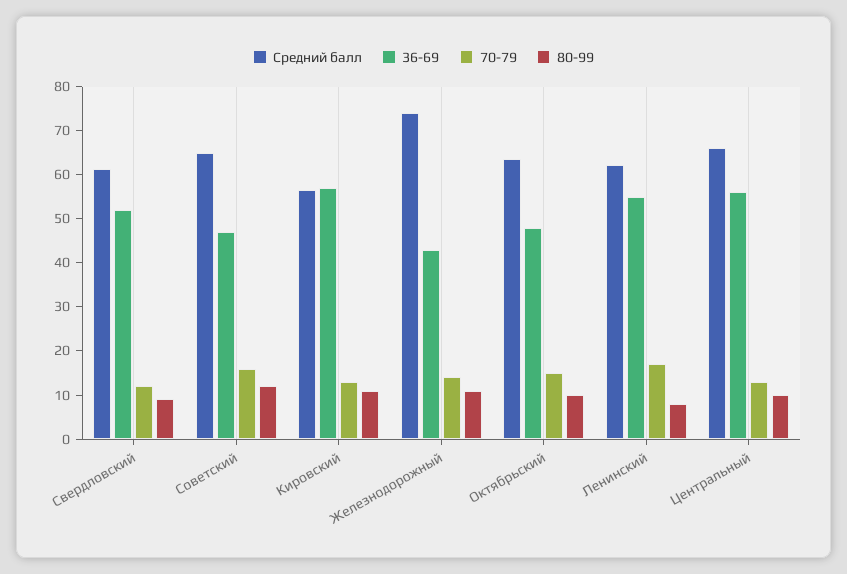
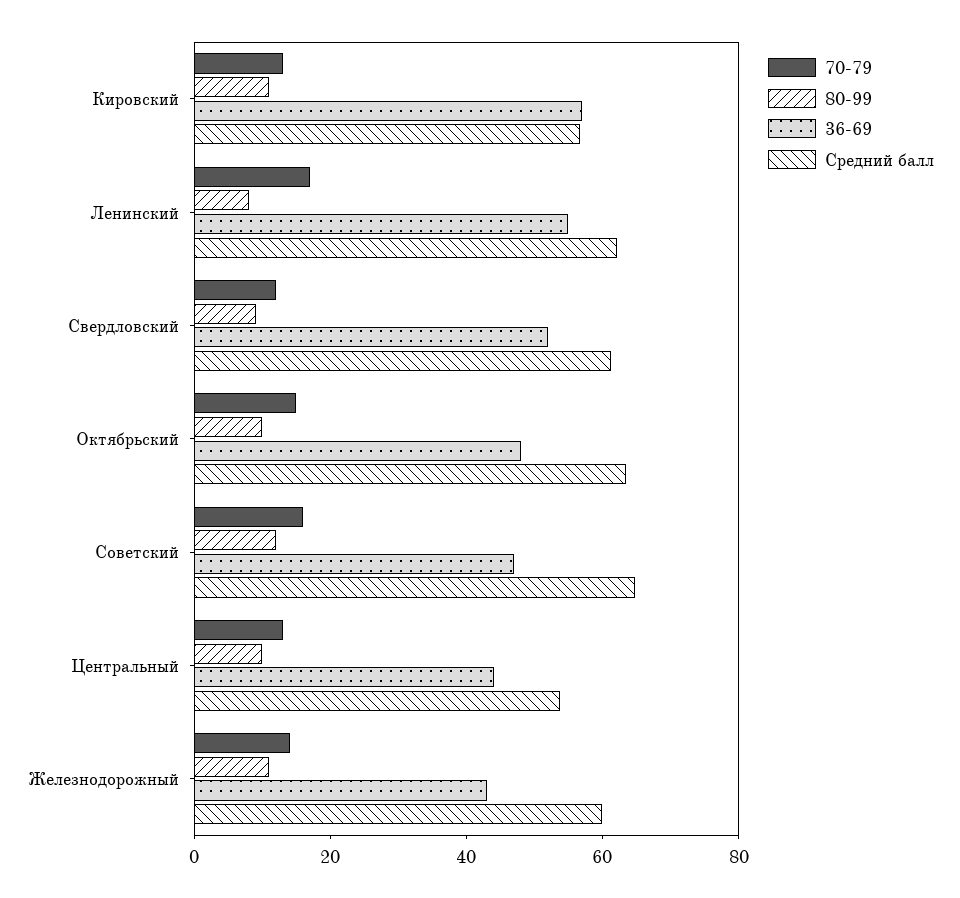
  {
    "Средний балл": {
      "Свердловский": 62,
      "Советский": 64,
      "Кировский": 56,
-     "Железнодорожный": 74,
+     "Железнодорожный": 60,
      "Октябрьский": 64,
      "Ленинский": 62,
-     "Центральный": 66
+     "Центральный": 55
    },
    "36-69": {
      "Свердловский": 52,
      "Советский": 48,
      "Кировский": 58,
      "Железнодорожный": 44,
      "Октябрьский": 48,
      "Ленинский": 56,
-     "Центральный": 56
+     "Центральный": 45
    },
    "70-79": {
      "Свердловский": 12,
      "Советский": 16,
      "Кировский": 14,
      "Железнодорожный": 14,
      "Октябрьский": 16,
      "Ленинский": 18,
      "Центральный": 14
    },
    "80-99": {
      "Свердловский": 10,
      "Советский": 12,
      "Кировский": 12,
      "Железнодорожный": 12,
      "Октябрьский": 10,
      "Ленинский": 8,
      "Центральный": 10
    }
  }

